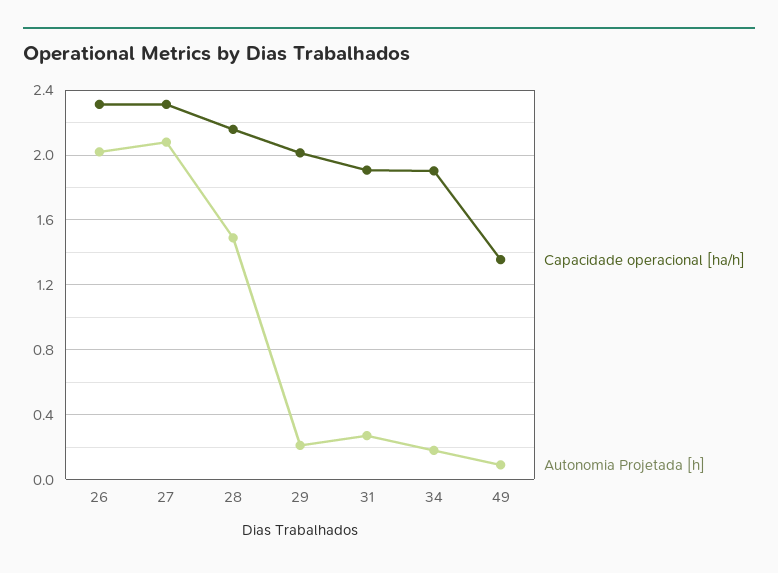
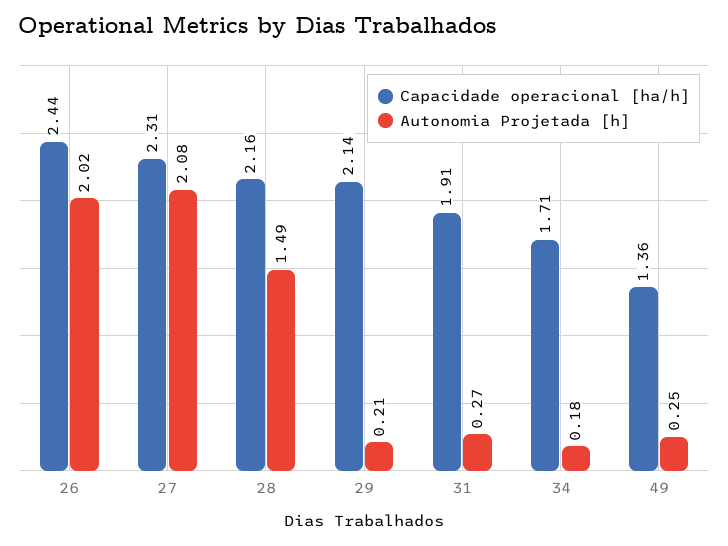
  {
    "Capacidade operacional [ha/h]": {
-     "26": 2.3,
+     "26": 2.44,
      "27": 2.31,
      "28": 2.16,
-     "29": 2,
+     "29": 2.14,
      "31": 1.91,
-     "34": 1.9,
+     "34": 1.71,
      "49": 1.36
    },
    "Autonomia Projetada [h]": {
      "26": 2.02,
      "27": 2.08,
      "28": 1.49,
      "29": 0.21,
      "31": 0.27,
      "34": 0.18,
-     "49": 0.1
+     "49": 0.25
    }
  }

